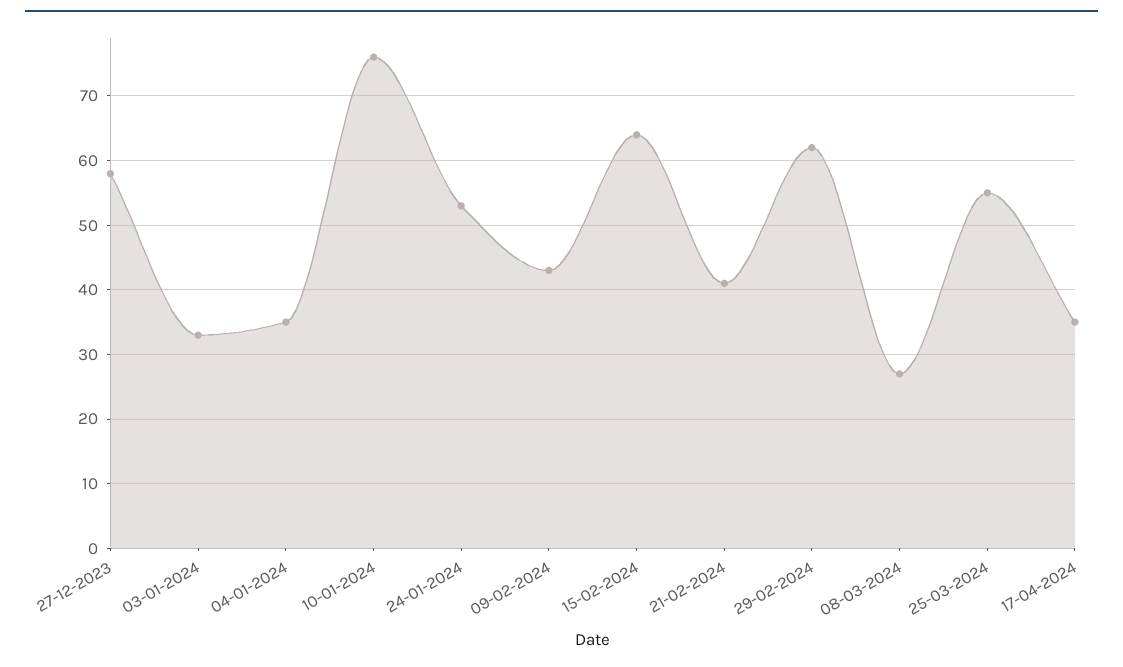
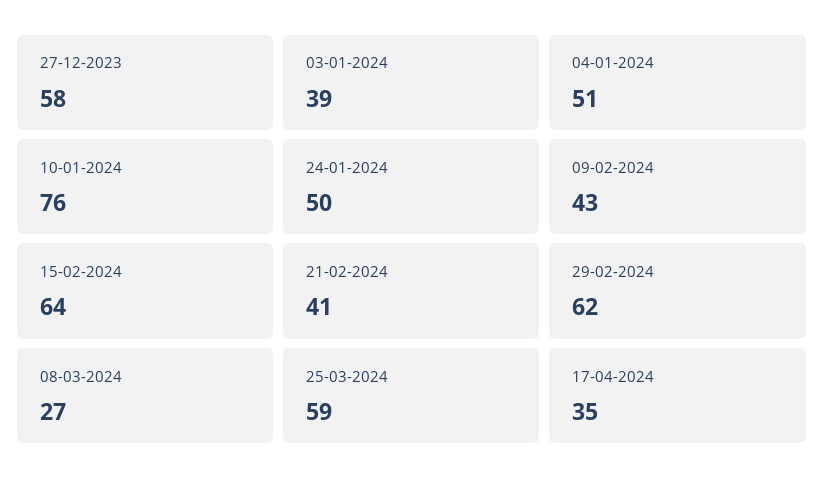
  {
    "27-12-2023": 58,
-   "03-01-2024": 33,
+   "03-01-2024": 39,
-   "04-01-2024": 35,
+   "04-01-2024": 51,
    "10-01-2024": 76,
-   "24-01-2024": 53,
+   "24-01-2024": 50,
    "09-02-2024": 43,
    "15-02-2024": 64,
    "21-02-2024": 41,
    "29-02-2024": 62,
    "08-03-2024": 27,
-   "25-03-2024": 55,
+   "25-03-2024": 59,
    "17-04-2024": 35
  }

